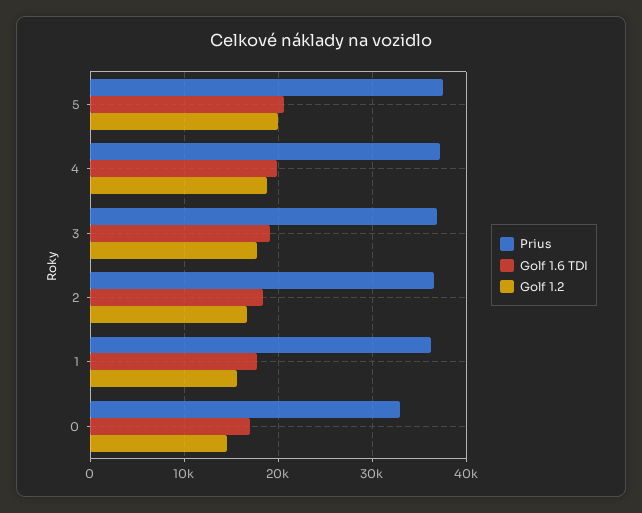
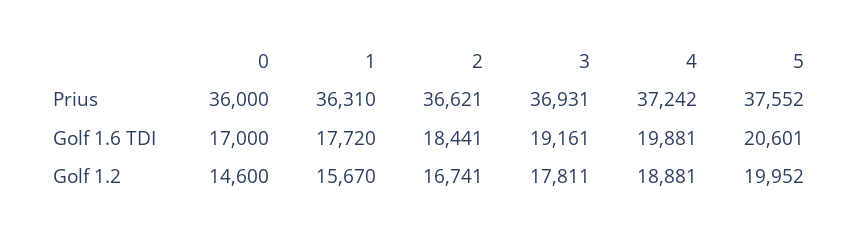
  {
    "Prius": {
      "5": 37552,
      "4": 37242,
      "3": 36931,
      "2": 36621,
      "1": 36310,
-     "0": 33000
+     "0": 36000
    },
    "Golf 1.6 TDI": {
      "5": 20601,
      "4": 19881,
      "3": 19161,
      "2": 18441,
      "1": 17720,
      "0": 17000
    },
    "Golf 1.2": {
      "5": 19952,
      "4": 18881,
      "3": 17811,
      "2": 16741,
      "1": 15670,
      "0": 14600
    }
  }

